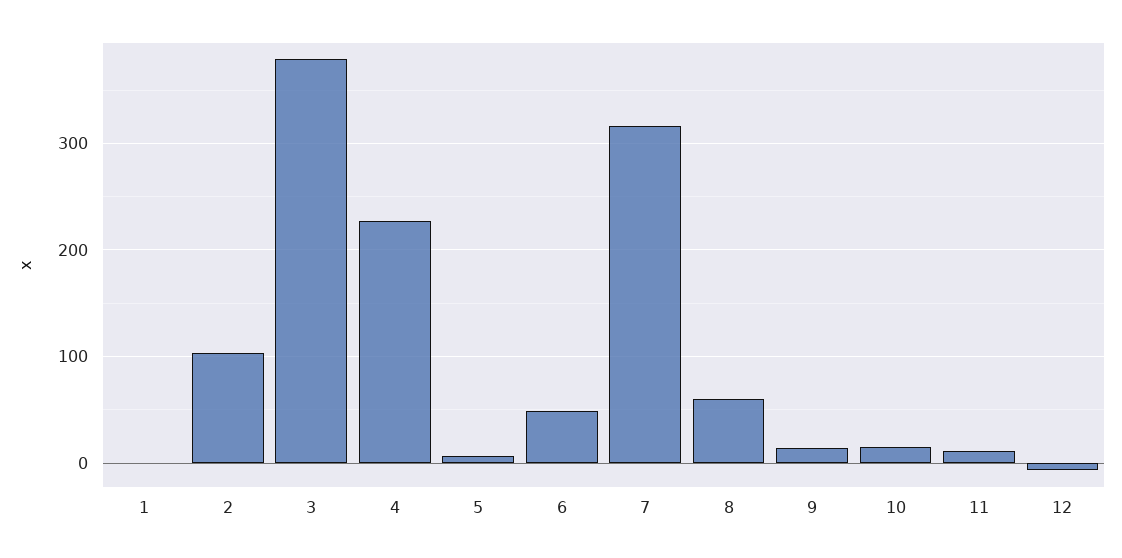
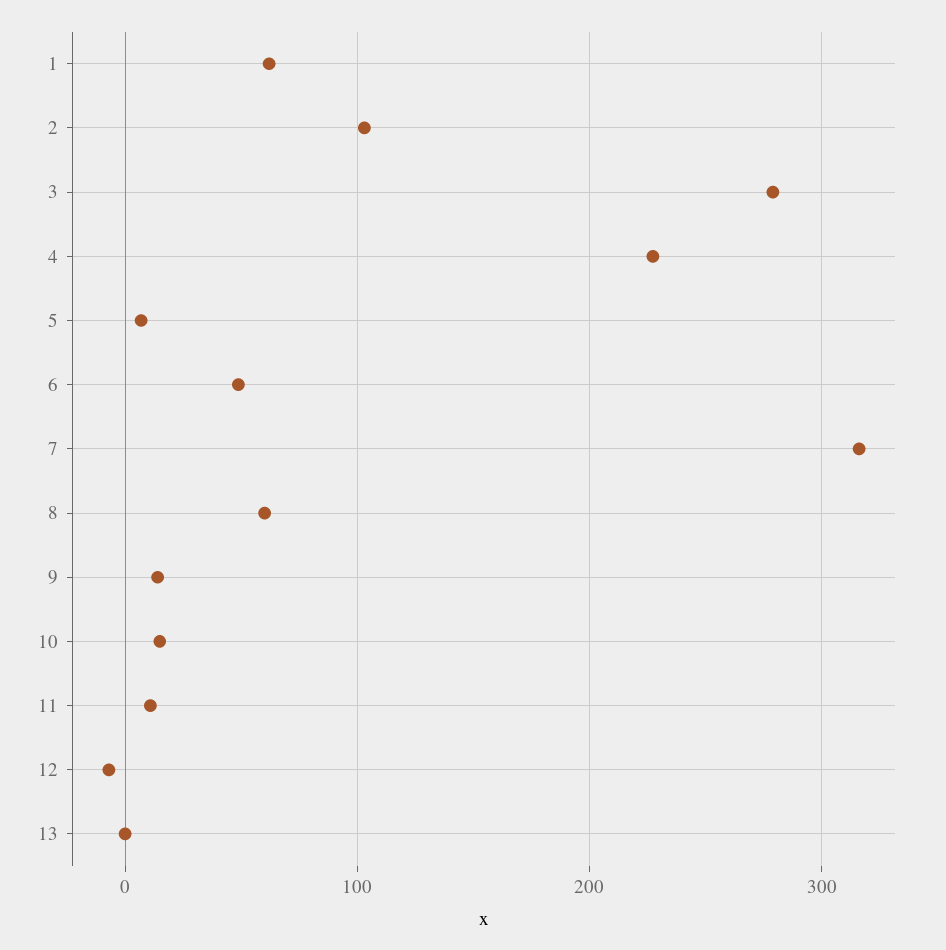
  {
-   "1": 0,
+   "1": 60,
    "2": 100,
-   "3": 380,
+   "3": 280,
    "4": 230,
    "5": 10,
    "6": 50,
    "7": 320,
    "8": 60,
    "9": 10,
    "10": 10,
    "11": 10,
-   "12": -10
+   "12": -10,
+   "13": 0
  }

